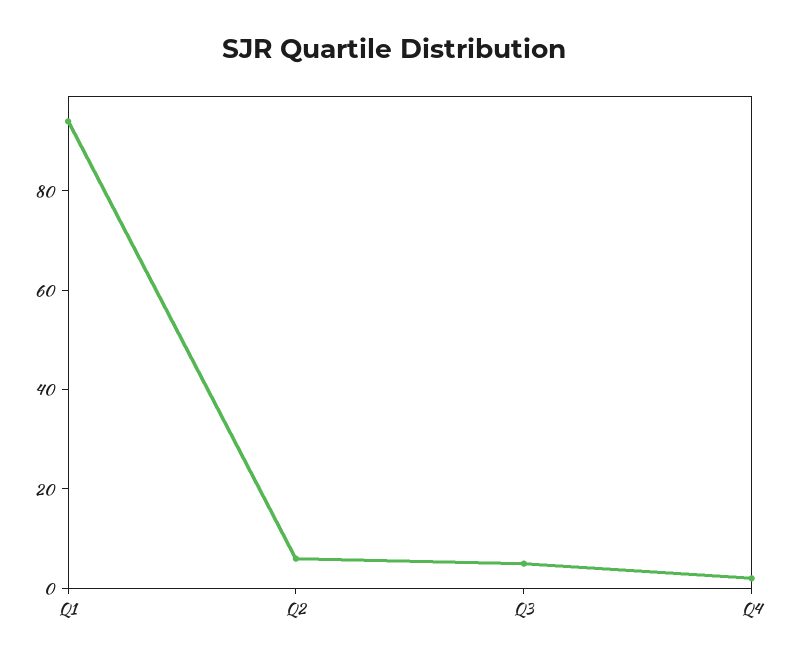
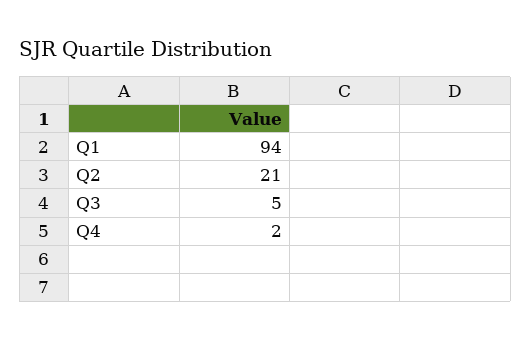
  {
    "Q1": 94,
-   "Q2": 5,
+   "Q2": 21,
    "Q3": 5,
    "Q4": 2
  }

